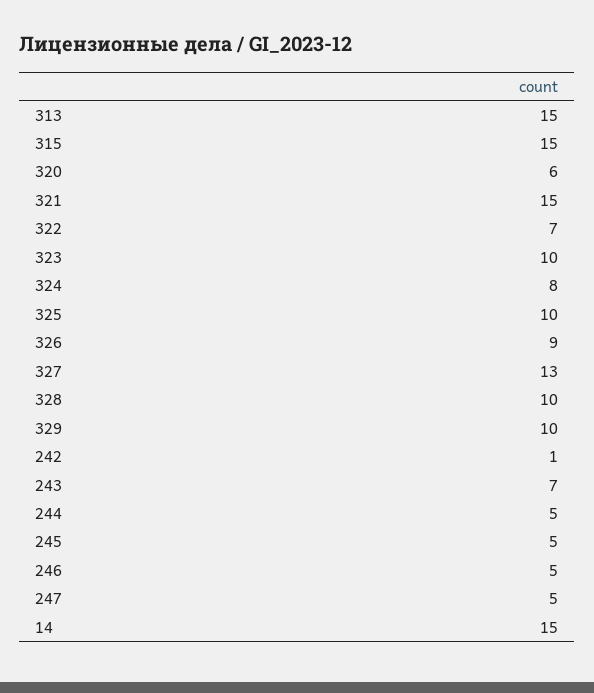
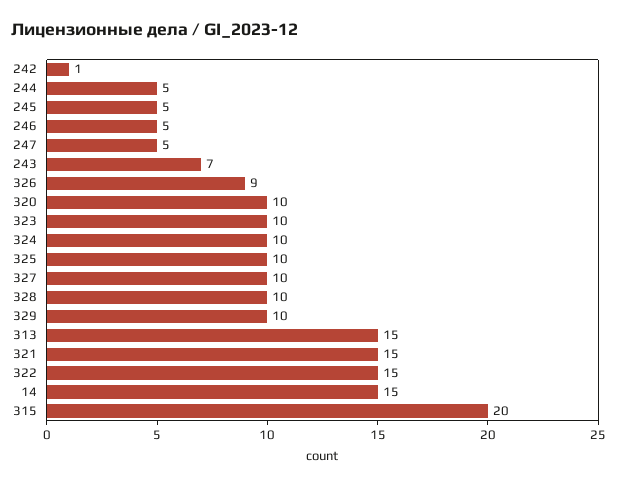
  {
    "313": 15,
-   "315": 15,
+   "315": 20,
-   "320": 6,
+   "320": 10,
    "321": 15,
-   "322": 7,
+   "322": 15,
    "323": 10,
-   "324": 8,
+   "324": 10,
    "325": 10,
    "326": 9,
-   "327": 13,
+   "327": 10,
    "328": 10,
    "329": 10,
    "242": 1,
    "243": 7,
    "244": 5,
    "245": 5,
    "246": 5,
    "247": 5,
    "14": 15
  }

